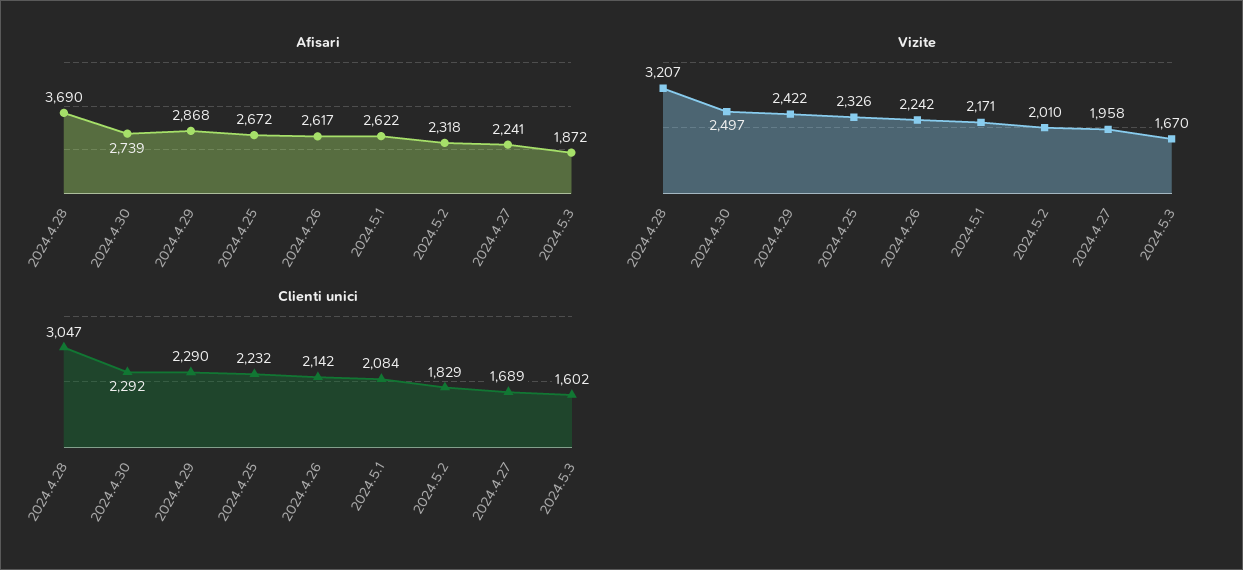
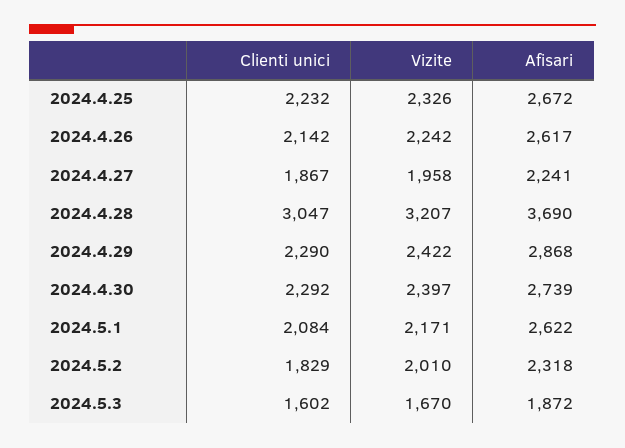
  {
    "Afisari": {
      "2024.4.28": 3690,
      "2024.4.30": 2739,
      "2024.4.29": 2868,
      "2024.4.25": 2672,
      "2024.4.26": 2617,
      "2024.5.1": 2622,
      "2024.5.2": 2318,
      "2024.4.27": 2241,
      "2024.5.3": 1872
    },
    "Vizite": {
      "2024.4.28": 3207,
-     "2024.4.30": 2497,
+     "2024.4.30": 2397,
      "2024.4.29": 2422,
      "2024.4.25": 2326,
      "2024.4.26": 2242,
      "2024.5.1": 2171,
      "2024.5.2": 2010,
      "2024.4.27": 1958,
      "2024.5.3": 1670
    },
    "Clienti unici": {
      "2024.4.28": 3047,
      "2024.4.30": 2292,
      "2024.4.29": 2290,
      "2024.4.25": 2232,
      "2024.4.26": 2142,
      "2024.5.1": 2084,
      "2024.5.2": 1829,
-     "2024.4.27": 1689,
+     "2024.4.27": 1867,
      "2024.5.3": 1602
    }
  }

